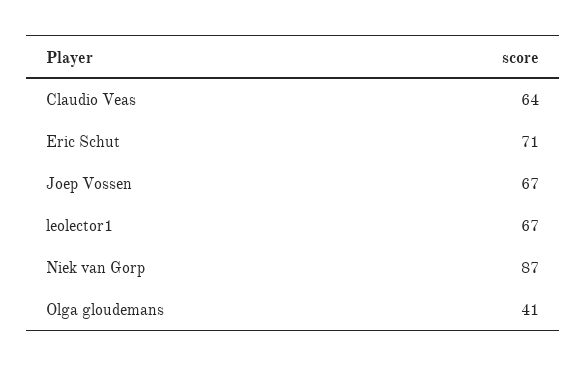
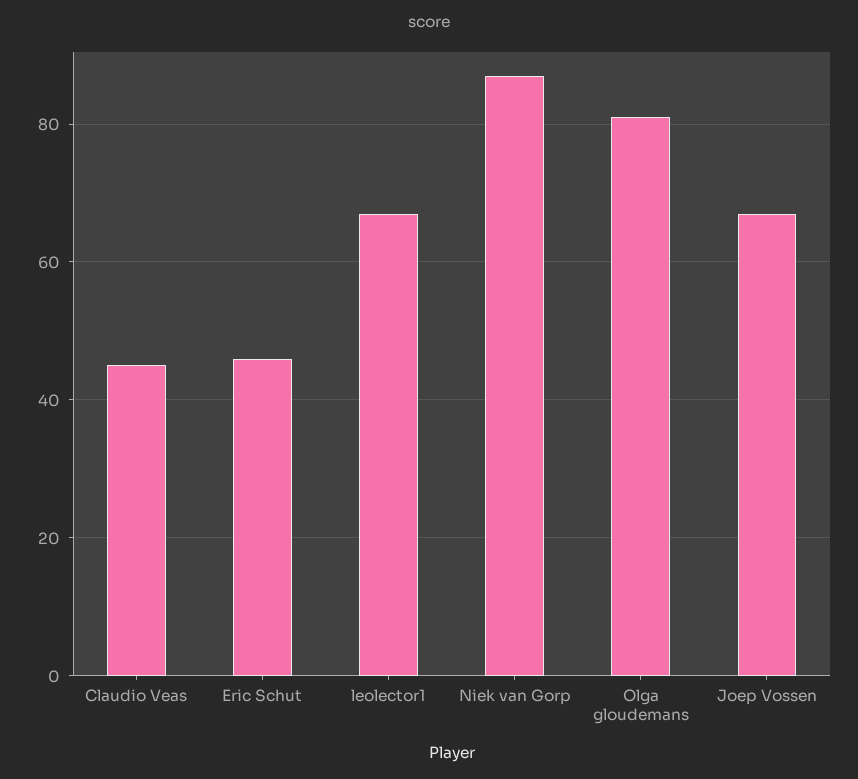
  {
-   "Claudio Veas": 64,
+   "Claudio Veas": 45,
-   "Eric Schut": 71,
+   "Eric Schut": 45,
    "Joep Vossen": 67,
    "leolector1": 67,
    "Niek van Gorp": 87,
-   "Olga gloudemans": 41
+   "Olga gloudemans": 80
  }

